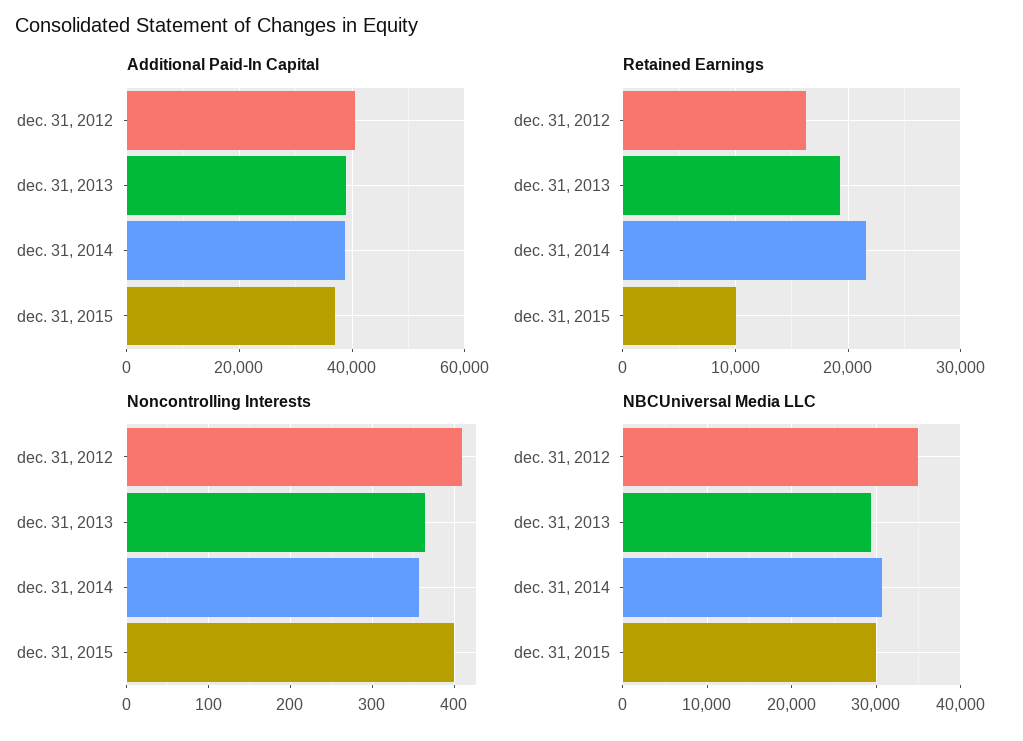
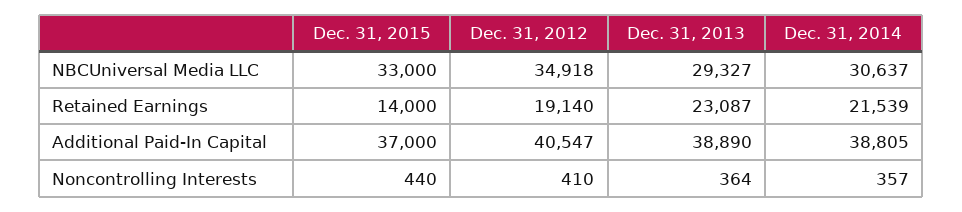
  {
    "Additional Paid-In Capital": {
      "dec. 31, 2012": 40547,
      "dec. 31, 2013": 38890,
      "dec. 31, 2014": 38805,
      "dec. 31, 2015": 37000
    },
    "Retained Earnings": {
-     "dec. 31, 2012": 16000,
+     "dec. 31, 2012": 19140,
-     "dec. 31, 2013": 19000,
+     "dec. 31, 2013": 23087,
      "dec. 31, 2014": 21539,
-     "dec. 31, 2015": 10000
+     "dec. 31, 2015": 14000
    },
    "Noncontrolling Interests": {
      "dec. 31, 2012": 410,
      "dec. 31, 2013": 364,
      "dec. 31, 2014": 357,
-     "dec. 31, 2015": 400
+     "dec. 31, 2015": 440
    },
    "NBCUniversal Media LLC": {
      "dec. 31, 2012": 34918,
      "dec. 31, 2013": 29327,
      "dec. 31, 2014": 30637,
-     "dec. 31, 2015": 30000
+     "dec. 31, 2015": 33000
    }
  }

